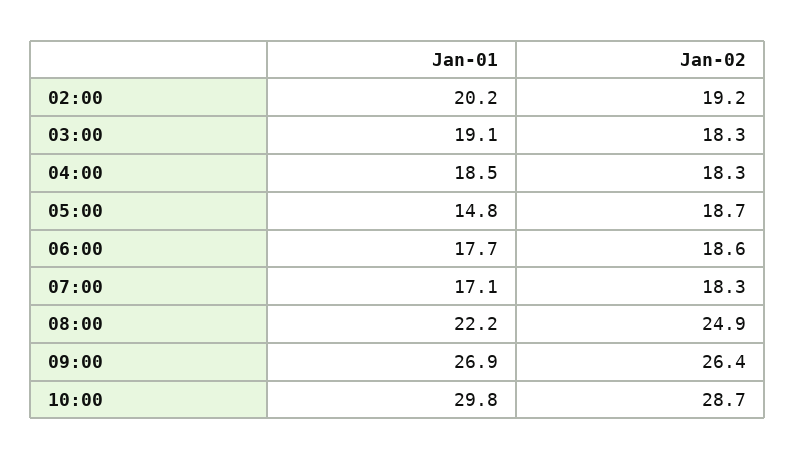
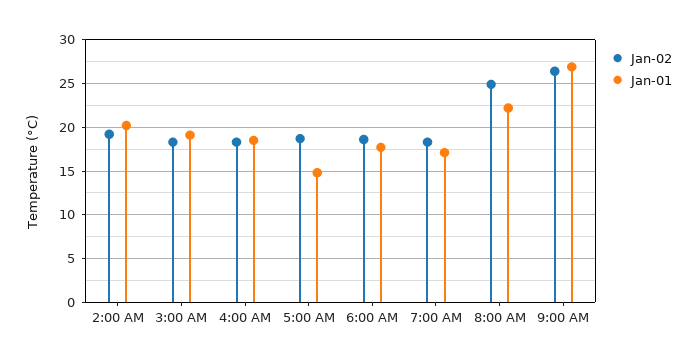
  {
    "Jan-01": {
      "02:00": 20.2,
      "03:00": 19.1,
      "04:00": 18.5,
      "05:00": 14.8,
      "06:00": 17.7,
      "07:00": 17.1,
      "08:00": 22.2,
-     "09:00": 26.9,
+     "09:00": 26.9
-     "10:00": 29.8
    },
    "Jan-02": {
      "02:00": 19.2,
      "03:00": 18.3,
      "04:00": 18.3,
      "05:00": 18.7,
      "06:00": 18.6,
      "07:00": 18.3,
      "08:00": 24.9,
-     "09:00": 26.4,
+     "09:00": 26.4
-     "10:00": 28.7
    }
  }

